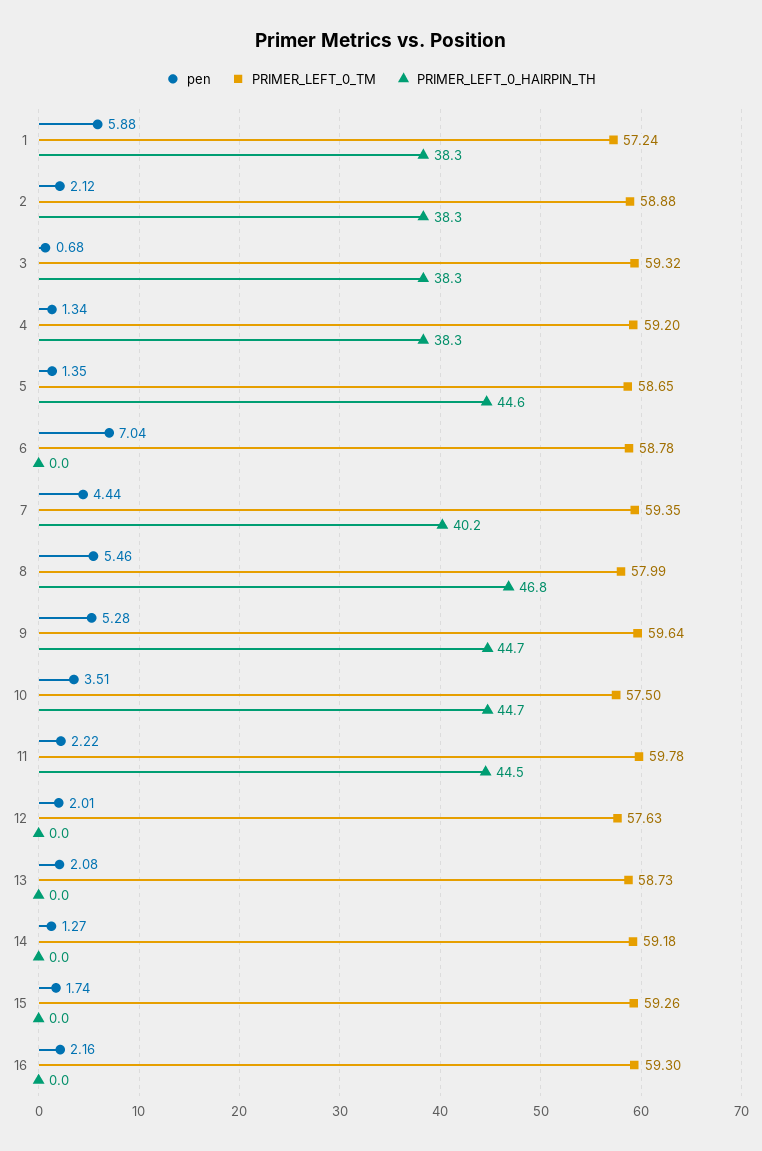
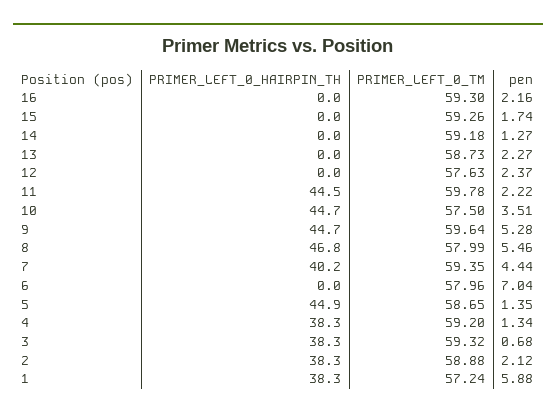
  {
    "pen": {
      "1": 5.88,
      "2": 2.12,
      "3": 0.68,
      "4": 1.34,
      "5": 1.35,
      "6": 7.04,
      "7": 4.44,
      "8": 5.46,
      "9": 5.28,
      "10": 3.51,
      "11": 2.22,
-     "12": 2.01,
+     "12": 2.37,
-     "13": 2.08,
+     "13": 2.27,
      "14": 1.27,
      "15": 1.74,
      "16": 2.16
    },
    "PRIMER_LEFT_0_TM": {
      "1": 57.24,
      "2": 58.88,
      "3": 59.32,
      "4": 59.2,
      "5": 58.65,
-     "6": 58.78,
+     "6": 57.96,
      "7": 59.35,
      "8": 57.99,
      "9": 59.64,
      "10": 57.5,
      "11": 59.78,
      "12": 57.63,
      "13": 58.73,
      "14": 59.18,
      "15": 59.26,
      "16": 59.3
    },
    "PRIMER_LEFT_0_HAIRPIN_TH": {
      "1": 38.3,
      "2": 38.3,
      "3": 38.3,
      "4": 38.3,
-     "5": 44.6,
+     "5": 44.9,
      "6": 0,
      "7": 40.2,
      "8": 46.8,
      "9": 44.7,
      "10": 44.7,
      "11": 44.5,
      "12": 0,
      "13": 0,
      "14": 0,
      "15": 0,
      "16": 0
    }
  }

